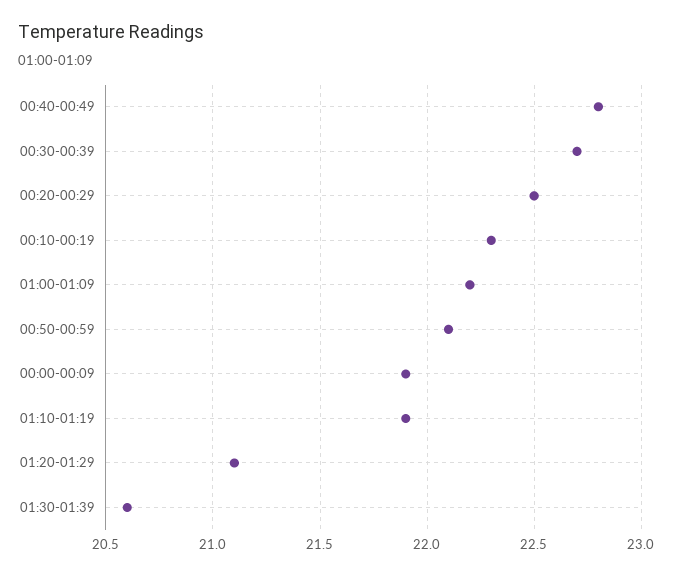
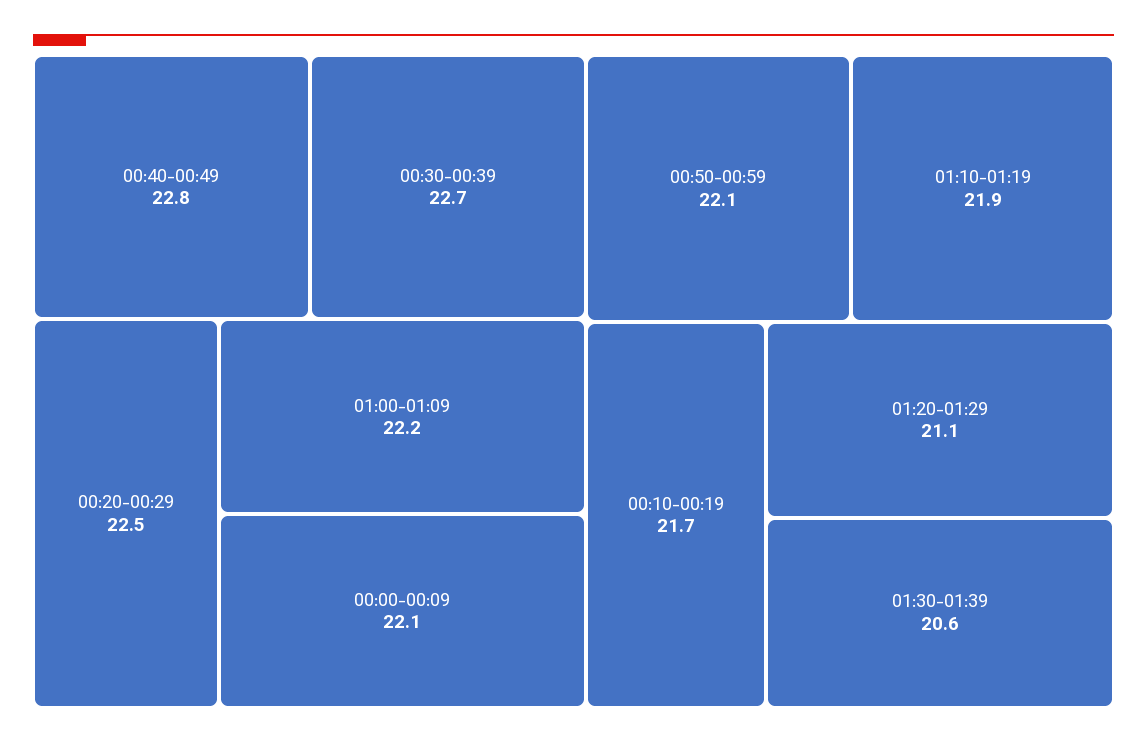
  {
    "00:40-00:49": 22.8,
    "00:30-00:39": 22.7,
    "00:20-00:29": 22.5,
-   "00:10-00:19": 22.3,
+   "00:10-00:19": 21.7,
    "01:00-01:09": 22.2,
    "00:50-00:59": 22.1,
-   "00:00-00:09": 21.9,
+   "00:00-00:09": 22.1,
    "01:10-01:19": 21.9,
    "01:20-01:29": 21.1,
    "01:30-01:39": 20.6
  }

